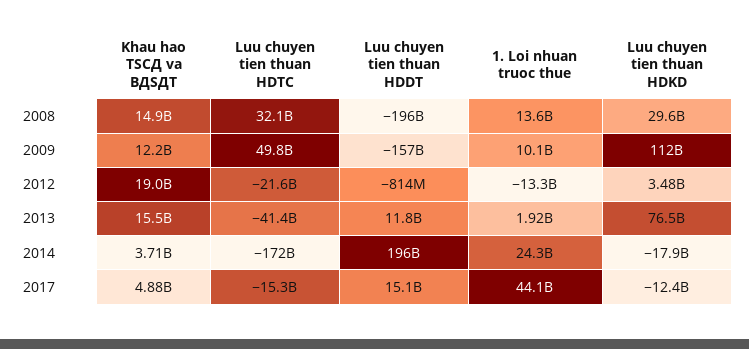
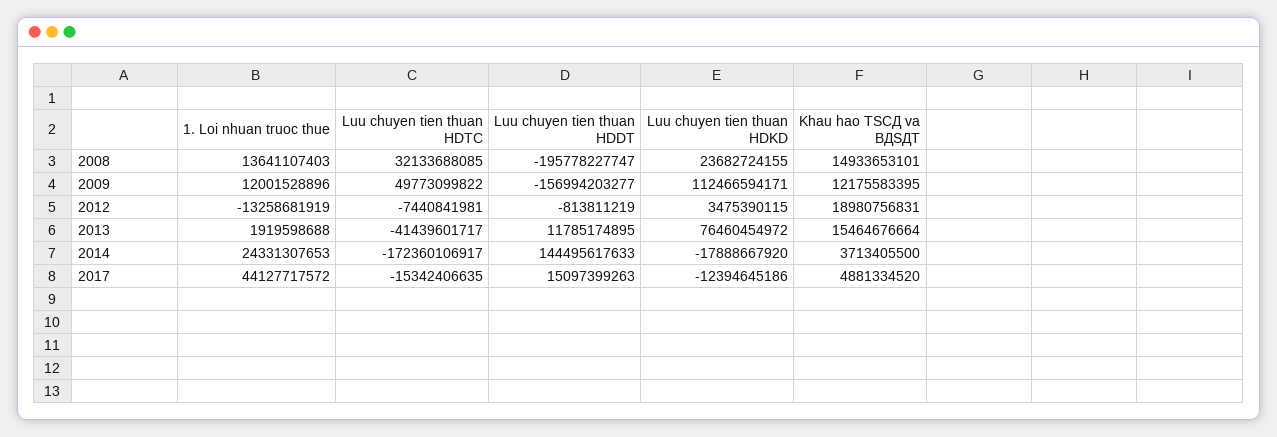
  {
    "Khau hao TSCД va BДSДT": {
      "2008": 14933653101,
      "2009": 12175583395,
      "2012": 18980756831,
      "2013": 15464676664,
      "2014": 3713405500,
      "2017": 4881334520
    },
    "Luu chuyen tien thuan HDTC": {
      "2008": 32133688085,
      "2009": 49773099822,
-     "2012": -21600000000,
+     "2012": -7440841981,
      "2013": -41439601717,
      "2014": -172360106917,
      "2017": -15342406635
    },
    "Luu chuyen tien thuan HDDT": {
      "2008": -195778227747,
      "2009": -156994203277,
      "2012": -813811219,
      "2013": 11785174895,
-     "2014": 196000000000,
+     "2014": 144495617633,
      "2017": 15097399263
    },
    "1. Loi nhuan truoc thue": {
      "2008": 13641107403,
-     "2009": 10100000000,
+     "2009": 12001528896,
      "2012": -13258681919,
      "2013": 1919598688,
      "2014": 24331307653,
      "2017": 44127717572
    },
    "Luu chuyen tien thuan HDKD": {
-     "2008": 29600000000,
+     "2008": 23682724155,
      "2009": 112466594171,
      "2012": 3475390115,
      "2013": 76460454972,
      "2014": -17888667920,
      "2017": -12394645186
    }
  }

